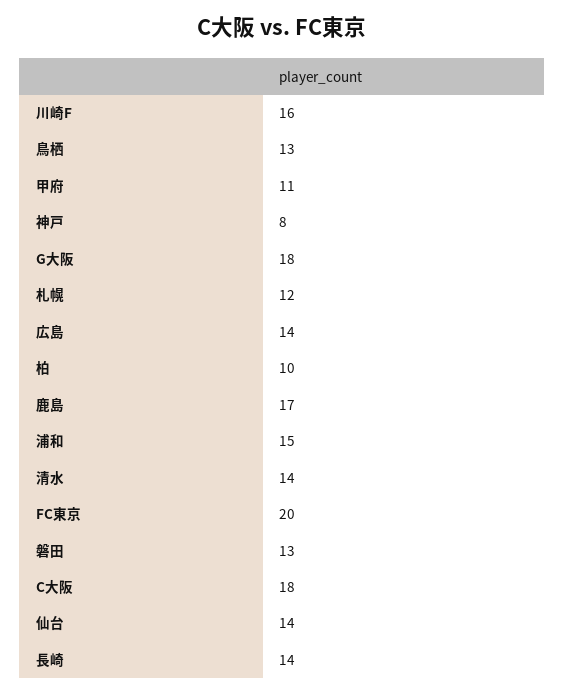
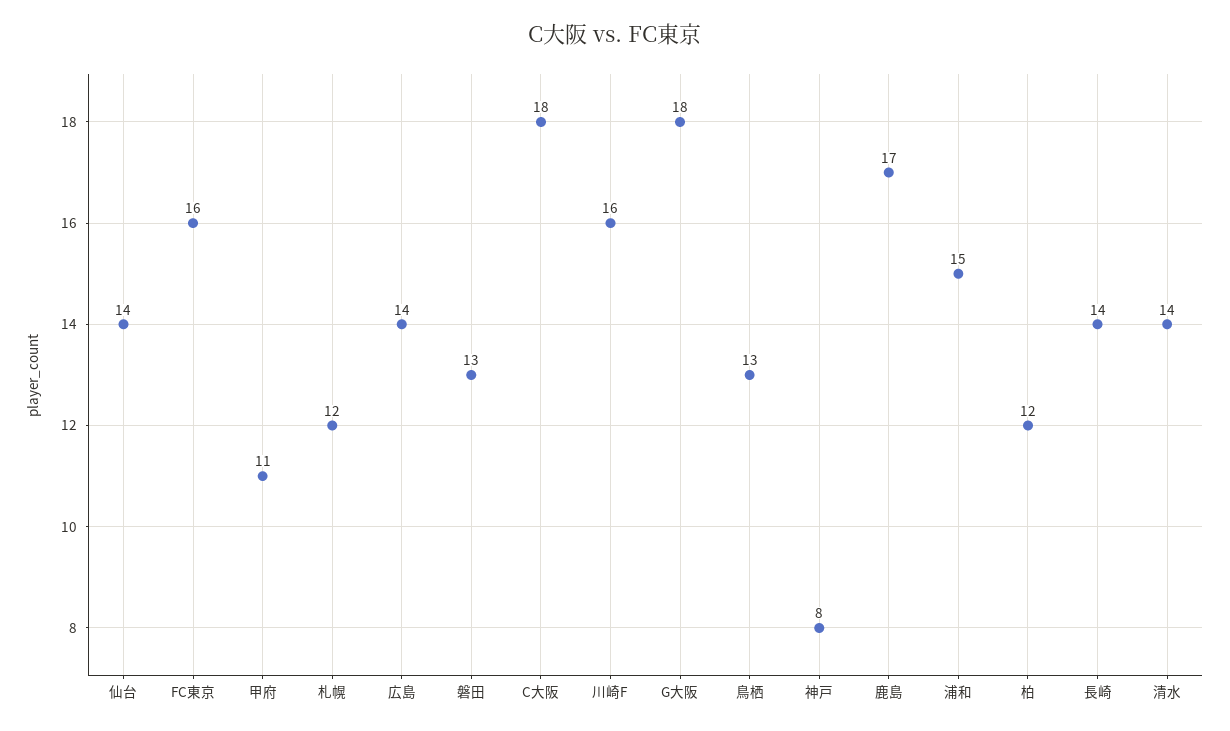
  {
    "川崎F": 16,
    "鳥栖": 13,
    "甲府": 11,
    "神戸": 8,
    "G大阪": 18,
    "札幌": 12,
    "広島": 14,
-   "柏": 10,
+   "柏": 12,
    "鹿島": 17,
    "浦和": 15,
    "清水": 14,
-   "FC東京": 20,
+   "FC東京": 16,
    "磐田": 13,
    "C大阪": 18,
    "仙台": 14,
    "長崎": 14
  }

